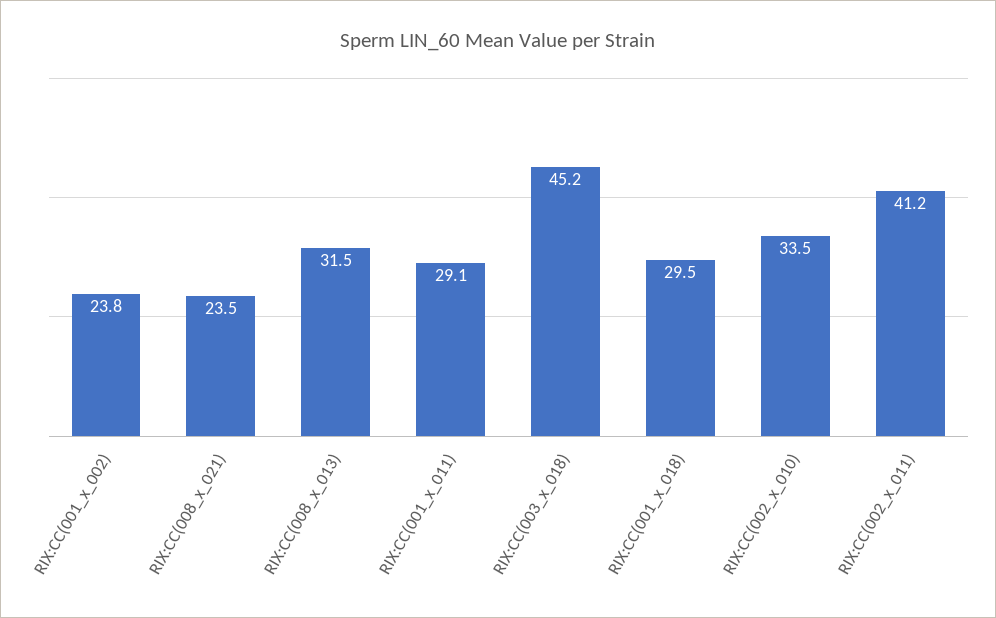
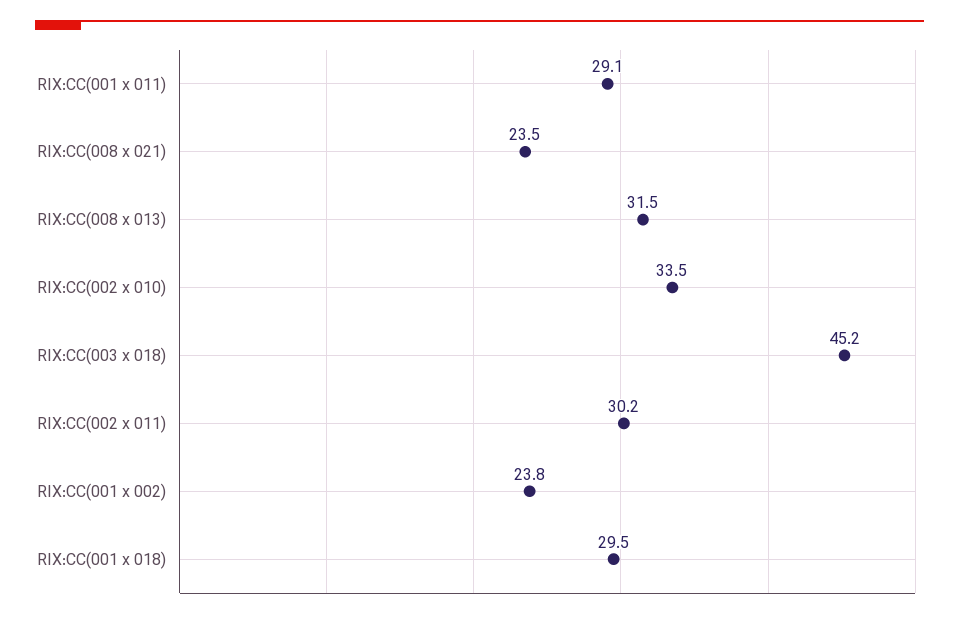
  {
    "RIX:CC(001_x_002)": 23.8,
    "RIX:CC(008_x_021)": 23.5,
    "RIX:CC(008_x_013)": 31.5,
    "RIX:CC(001_x_011)": 29.1,
    "RIX:CC(003_x_018)": 45.2,
    "RIX:CC(001_x_018)": 29.5,
    "RIX:CC(002_x_010)": 33.5,
-   "RIX:CC(002_x_011)": 41.2
+   "RIX:CC(002_x_011)": 30.2
  }

